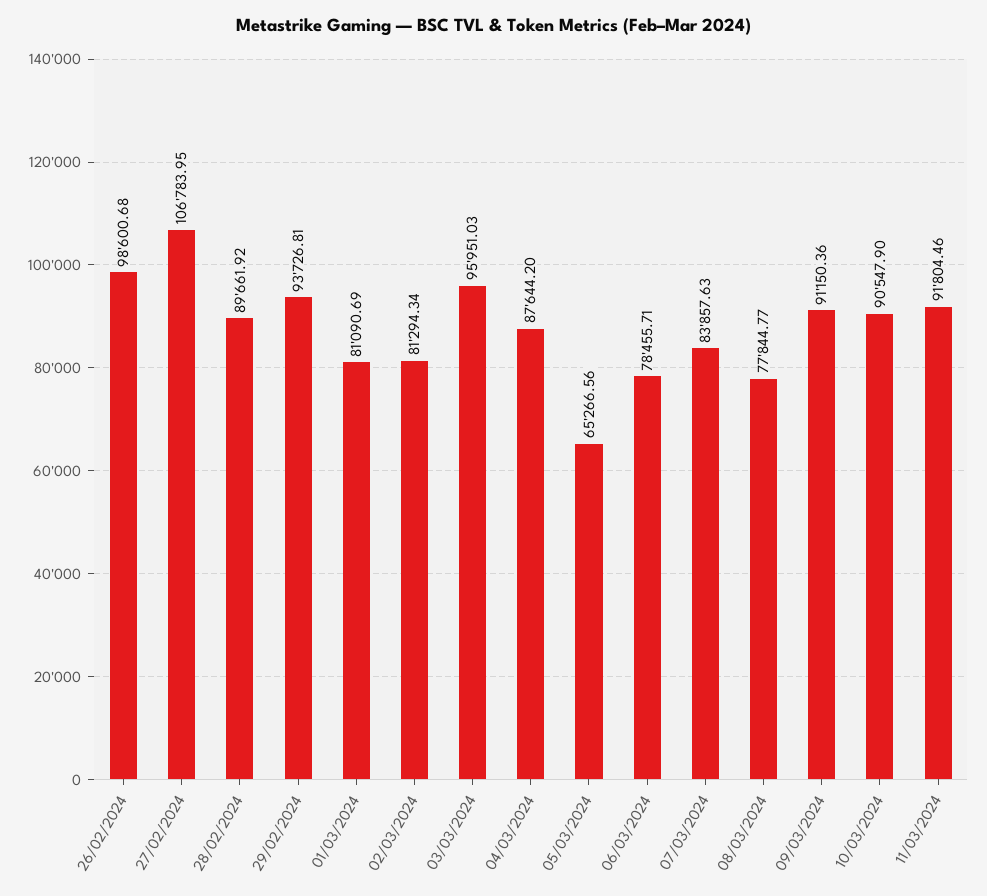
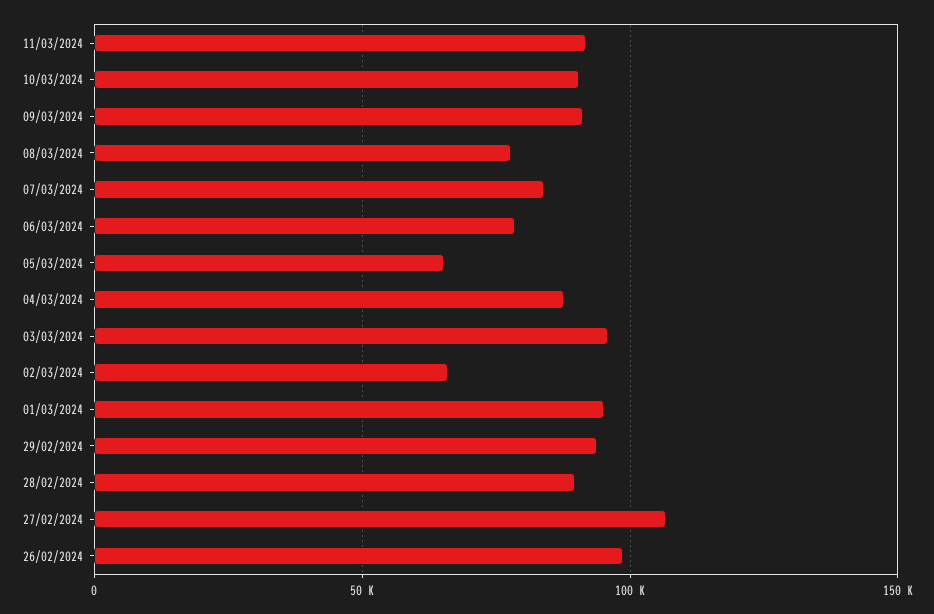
  {
    "26/02/2024": 98600.68,
    "27/02/2024": 106783.95,
    "28/02/2024": 89661.92,
    "29/02/2024": 93726.81,
-   "01/03/2024": 81090.69,
+   "01/03/2024": 95000,
-   "02/03/2024": 81294.34,
+   "02/03/2024": 65000,
    "03/03/2024": 95951.03,
    "04/03/2024": 87644.2,
    "05/03/2024": 65266.56,
    "06/03/2024": 78455.71,
    "07/03/2024": 83857.63,
    "08/03/2024": 77844.77,
    "09/03/2024": 91150.36,
    "10/03/2024": 90547.9,
    "11/03/2024": 91804.46
  }

